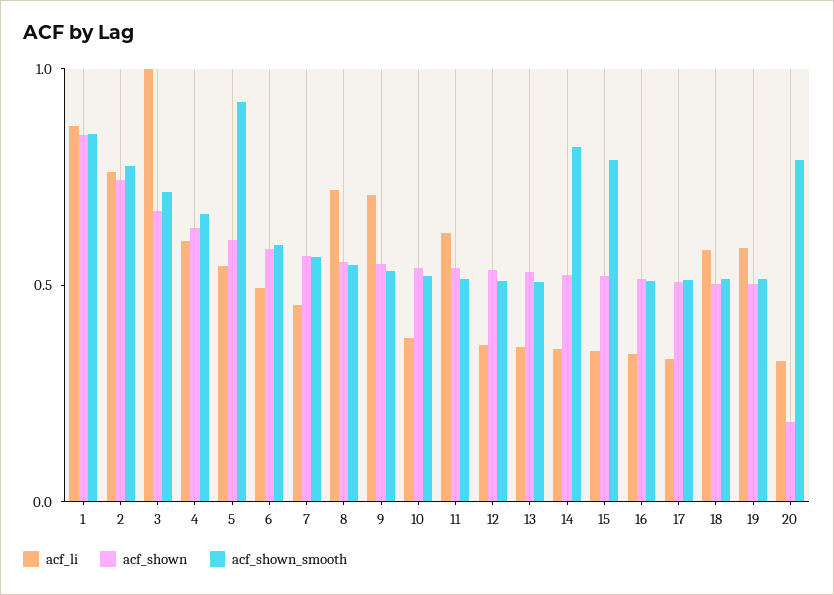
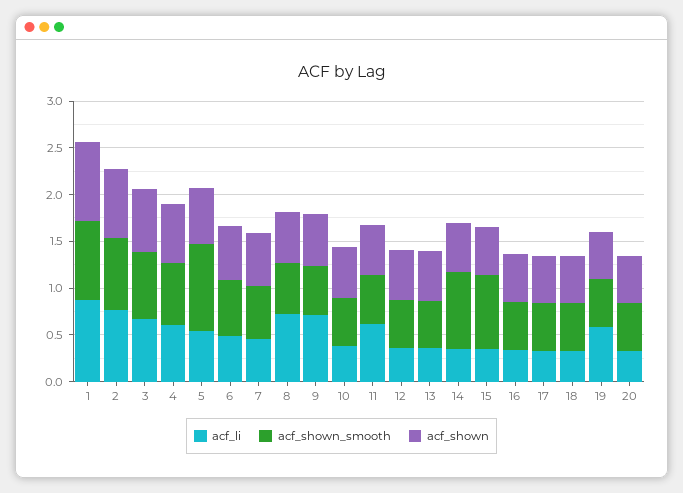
  {
    "acf_li": {
      "1": 0.9,
      "2": 0.8,
-     "3": 1,
+     "3": 0.7,
      "4": 0.6,
      "5": 0.5,
      "6": 0.5,
      "7": 0.5,
      "8": 0.7,
      "9": 0.7,
      "10": 0.4,
      "11": 0.6,
      "12": 0.4,
      "13": 0.4,
      "14": 0.4,
      "15": 0.3,
      "16": 0.3,
      "17": 0.3,
-     "18": 0.6,
+     "18": 0.3,
      "19": 0.6,
      "20": 0.3
    },
    "acf_shown": {
      "1": 0.8,
      "2": 0.7,
      "3": 0.7,
      "4": 0.6,
      "5": 0.6,
      "6": 0.6,
      "7": 0.6,
      "8": 0.6,
      "9": 0.5,
      "10": 0.5,
      "11": 0.5,
      "12": 0.5,
      "13": 0.5,
      "14": 0.5,
      "15": 0.5,
      "16": 0.5,
      "17": 0.5,
      "18": 0.5,
      "19": 0.5,
-     "20": 0.2
+     "20": 0.5
    },
    "acf_shown_smooth": {
      "1": 0.8,
      "2": 0.8,
      "3": 0.7,
      "4": 0.7,
      "5": 0.9,
      "6": 0.6,
      "7": 0.6,
      "8": 0.5,
      "9": 0.5,
      "10": 0.5,
      "11": 0.5,
      "12": 0.5,
      "13": 0.5,
      "14": 0.8,
      "15": 0.8,
      "16": 0.5,
      "17": 0.5,
      "18": 0.5,
      "19": 0.5,
-     "20": 0.8
+     "20": 0.5
    }
  }

